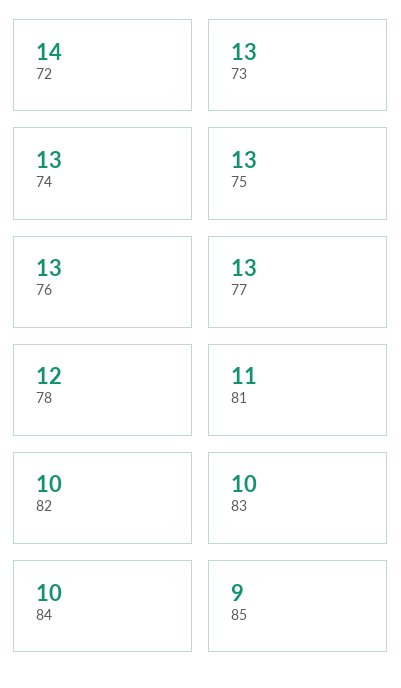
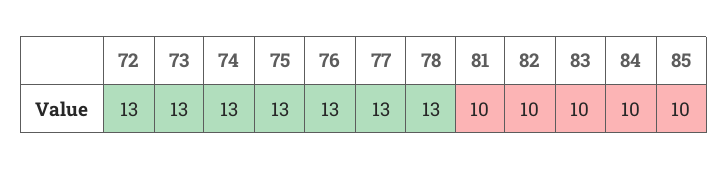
  {
-   "72": 14,
+   "72": 13,
    "73": 13,
    "74": 13,
    "75": 13,
    "76": 13,
    "77": 13,
-   "78": 12,
+   "78": 13,
-   "81": 11,
+   "81": 10,
    "82": 10,
    "83": 10,
    "84": 10,
-   "85": 9
+   "85": 10
  }

